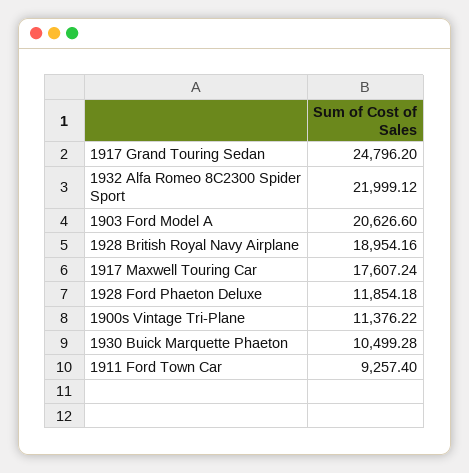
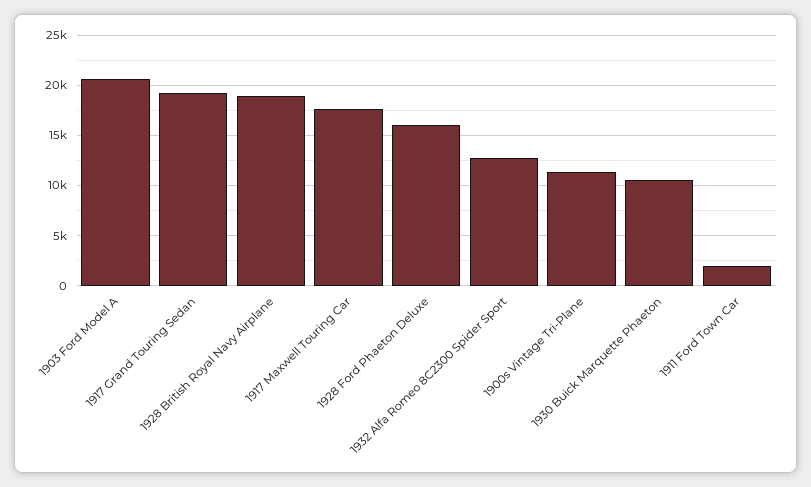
  {
-   "1917 Grand Touring Sedan": 24796.2,
+   "1917 Grand Touring Sedan": 19000,
-   "1932 Alfa Romeo 8C2300 Spider Sport": 21999.12,
+   "1932 Alfa Romeo 8C2300 Spider Sport": 13000,
    "1903 Ford Model A": 20626.6,
    "1928 British Royal Navy Airplane": 18954.16,
    "1917 Maxwell Touring Car": 17607.24,
-   "1928 Ford Phaeton Deluxe": 11854.18,
+   "1928 Ford Phaeton Deluxe": 16000,
    "1900s Vintage Tri-Plane": 11376.22,
    "1930 Buick Marquette Phaeton": 10499.28,
-   "1911 Ford Town Car": 9257.4
+   "1911 Ford Town Car": 2000
  }

